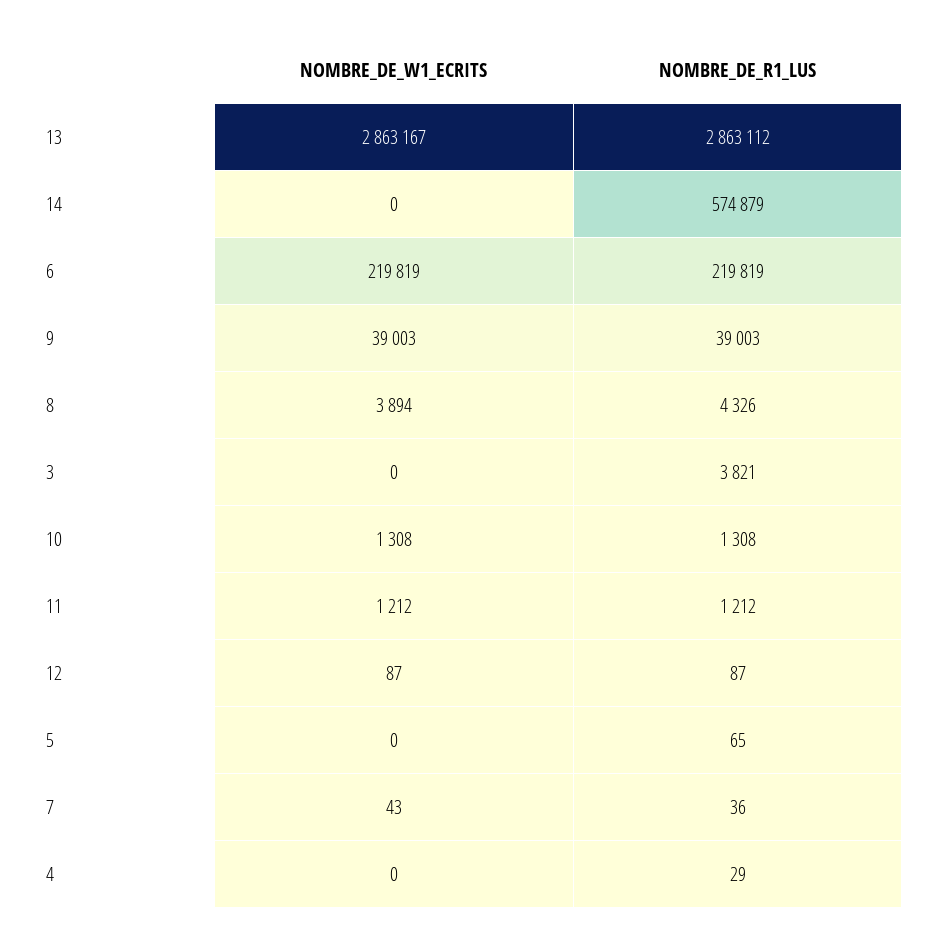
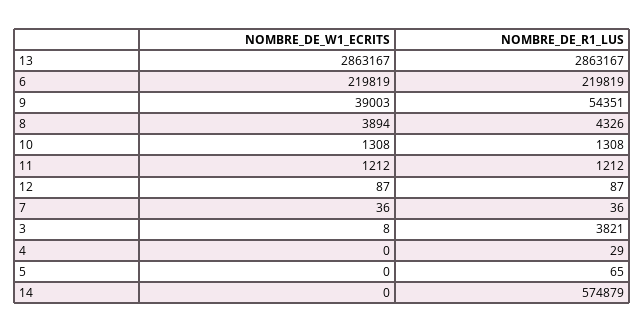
  {
    "NOMBRE_DE_W1_ECRITS": {
      "13": 2863167,
      "14": 0,
      "6": 219819,
      "9": 39003,
      "8": 3894,
-     "3": 0,
+     "3": 8,
      "10": 1308,
      "11": 1212,
      "12": 87,
      "5": 0,
-     "7": 43,
+     "7": 36,
      "4": 0
    },
    "NOMBRE_DE_R1_LUS": {
-     "13": 2863112,
+     "13": 2863167,
      "14": 574879,
      "6": 219819,
-     "9": 39003,
+     "9": 54351,
      "8": 4326,
      "3": 3821,
      "10": 1308,
      "11": 1212,
      "12": 87,
      "5": 65,
      "7": 36,
      "4": 29
    }
  }

